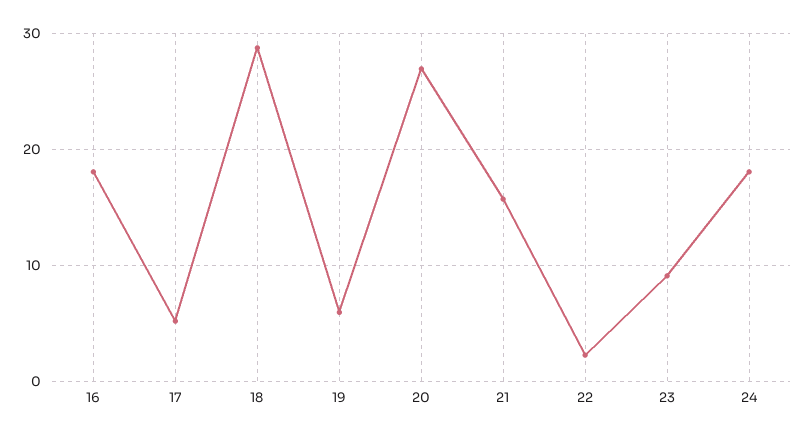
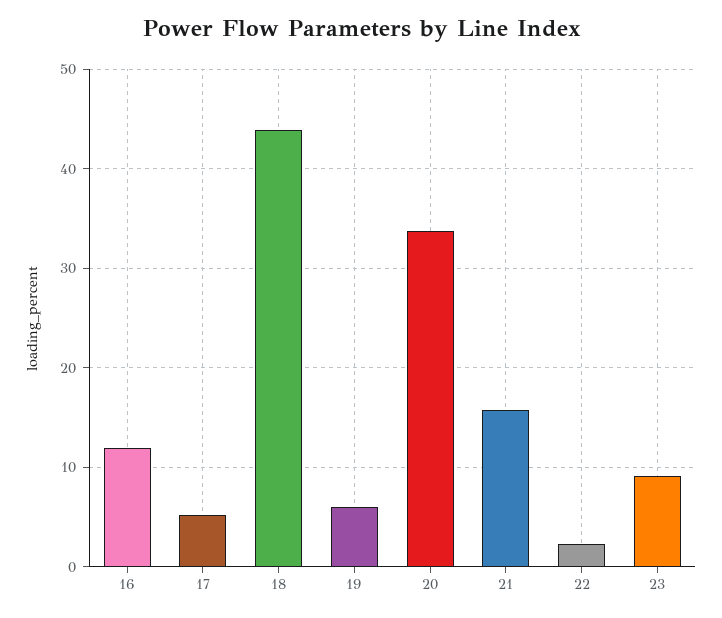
  {
-   "16": 18,
+   "16": 12,
    "17": 5,
-   "18": 29,
+   "18": 44,
    "19": 6,
-   "20": 27,
+   "20": 34,
    "21": 16,
    "22": 2,
-   "23": 9,
+   "23": 9
-   "24": 18
  }

